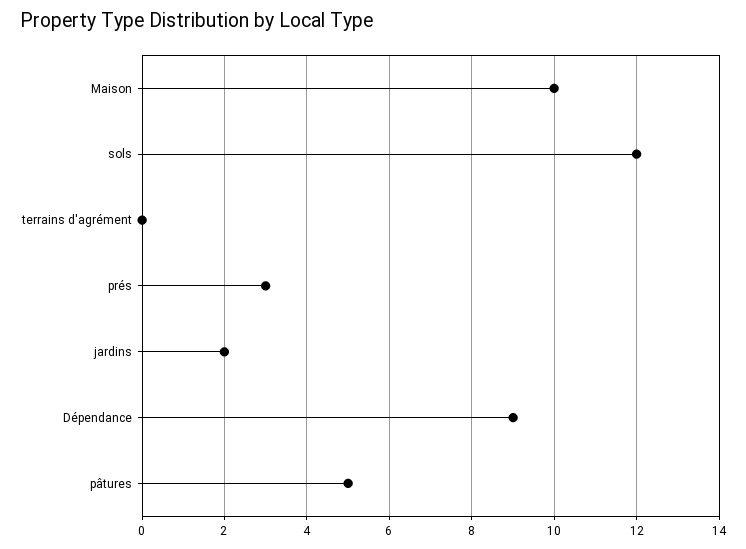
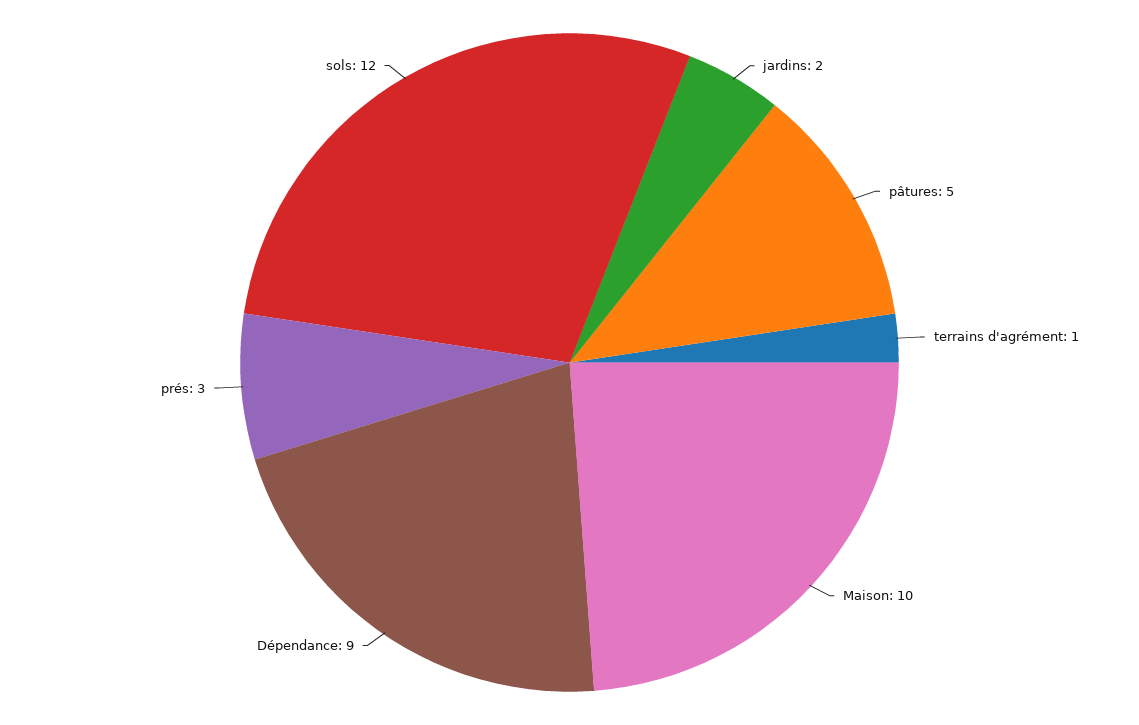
  {
    "Maison": 10,
    "sols": 12,
-   "terrains d'agrément": 0,
+   "terrains d'agrément": 1,
    "prés": 3,
    "jardins": 2,
    "Dépendance": 9,
    "pâtures": 5
  }

